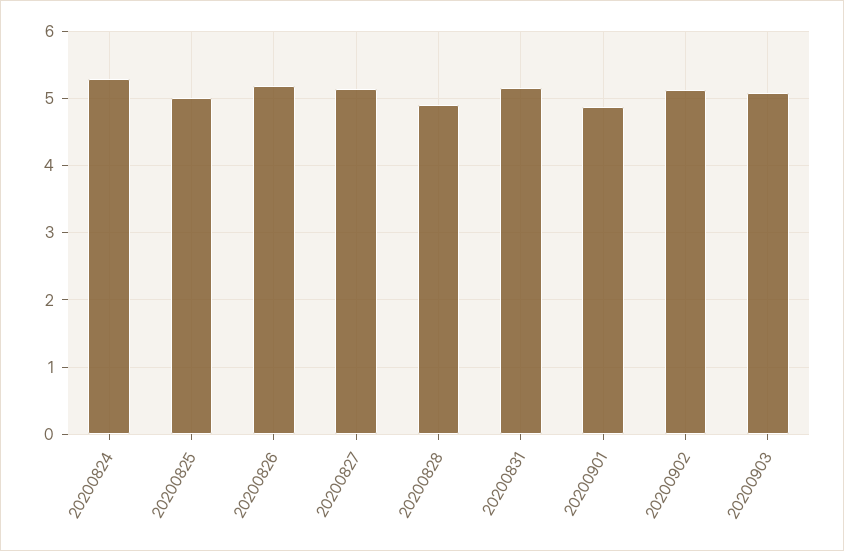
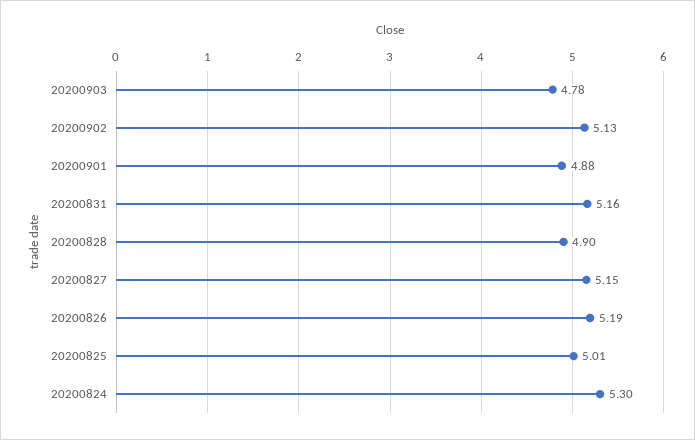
  {
    "20200824": 5.3,
    "20200825": 5.01,
    "20200826": 5.19,
    "20200827": 5.15,
    "20200828": 4.9,
    "20200831": 5.16,
    "20200901": 4.88,
    "20200902": 5.13,
-   "20200903": 5.1
+   "20200903": 4.78
  }

